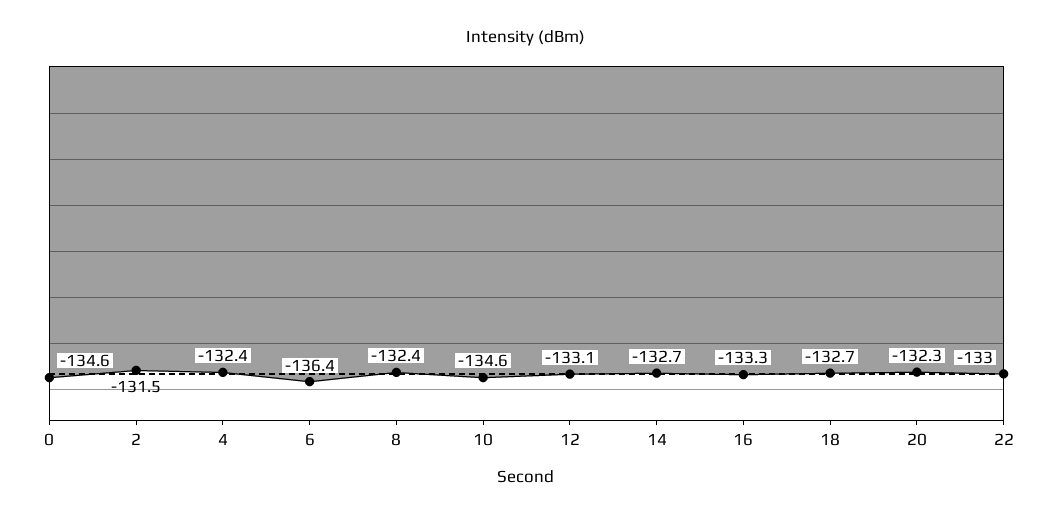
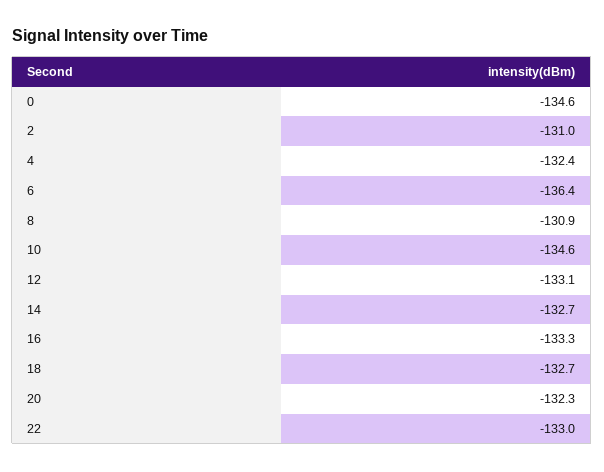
  {
    "0": -134.6,
-   "2": -131.5,
+   "2": -131,
    "4": -132.4,
    "6": -136.4,
-   "8": -132.4,
+   "8": -130.9,
    "10": -134.6,
    "12": -133.1,
    "14": -132.7,
    "16": -133.3,
    "18": -132.7,
    "20": -132.3,
    "22": -133
  }

